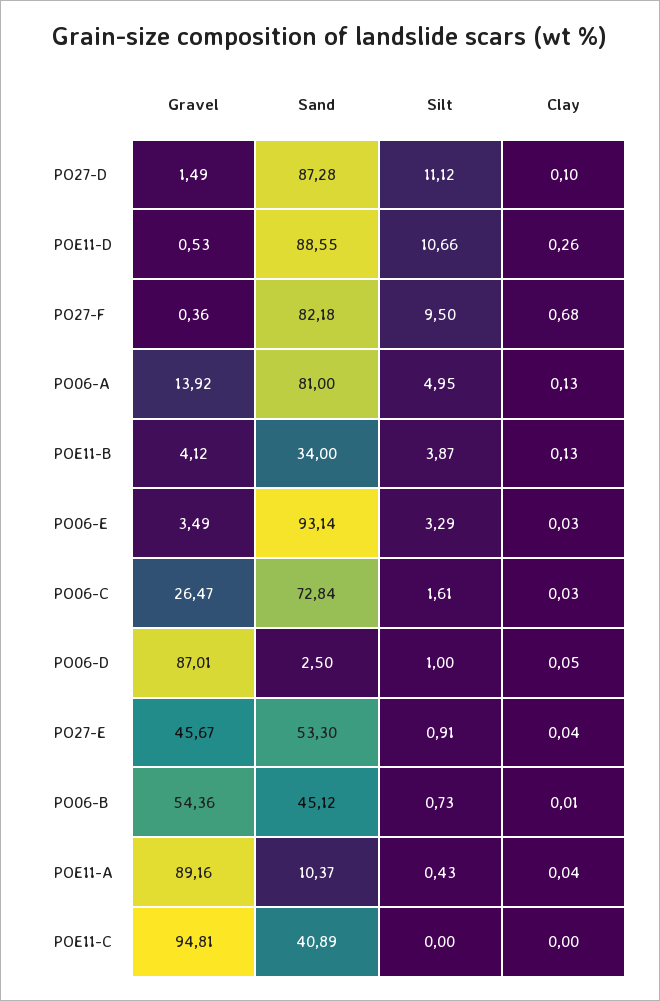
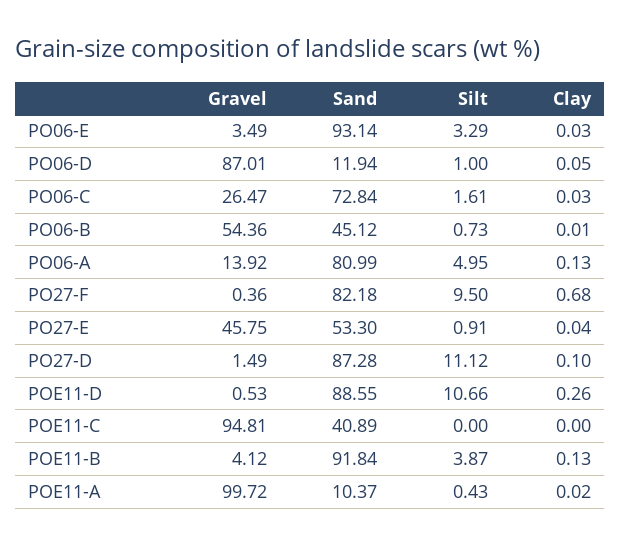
  {
    "Gravel": {
      "PO27-D": 1.49,
      "POE11-D": 0.53,
      "PO27-F": 0.36,
      "PO06-A": 13.92,
      "POE11-B": 4.12,
      "PO06-E": 3.49,
      "PO06-C": 26.47,
      "PO06-D": 87.01,
-     "PO27-E": 45.67,
+     "PO27-E": 45.75,
      "PO06-B": 54.36,
-     "POE11-A": 89.16,
+     "POE11-A": 99.72,
      "POE11-C": 94.81
    },
    "Sand": {
      "PO27-D": 87.28,
      "POE11-D": 88.55,
      "PO27-F": 82.18,
-     "PO06-A": 81,
+     "PO06-A": 80.99,
-     "POE11-B": 34,
+     "POE11-B": 91.84,
      "PO06-E": 93.14,
      "PO06-C": 72.84,
-     "PO06-D": 2.5,
+     "PO06-D": 11.94,
      "PO27-E": 53.3,
      "PO06-B": 45.12,
      "POE11-A": 10.37,
      "POE11-C": 40.89
    },
    "Silt": {
      "PO27-D": 11.12,
      "POE11-D": 10.66,
      "PO27-F": 9.5,
      "PO06-A": 4.95,
      "POE11-B": 3.87,
      "PO06-E": 3.29,
      "PO06-C": 1.61,
      "PO06-D": 1,
      "PO27-E": 0.91,
      "PO06-B": 0.73,
      "POE11-A": 0.43,
      "POE11-C": 0
    },
    "Clay": {
      "PO27-D": 0.1,
      "POE11-D": 0.26,
      "PO27-F": 0.68,
      "PO06-A": 0.13,
      "POE11-B": 0.13,
      "PO06-E": 0.03,
      "PO06-C": 0.03,
      "PO06-D": 0.05,
      "PO27-E": 0.04,
      "PO06-B": 0.01,
-     "POE11-A": 0.04,
+     "POE11-A": 0.02,
      "POE11-C": 0
    }
  }

